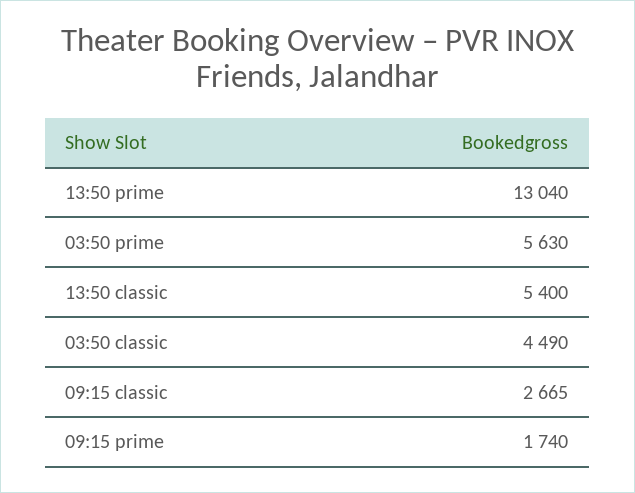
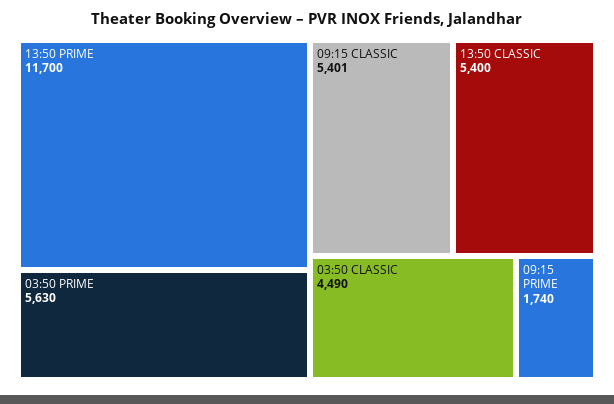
  {
-   "13:50 prime": 13040,
+   "13:50 prime": 11700,
    "03:50 prime": 5630,
    "13:50 classic": 5400,
    "03:50 classic": 4490,
-   "09:15 classic": 2665,
+   "09:15 classic": 5401,
    "09:15 prime": 1740
  }

